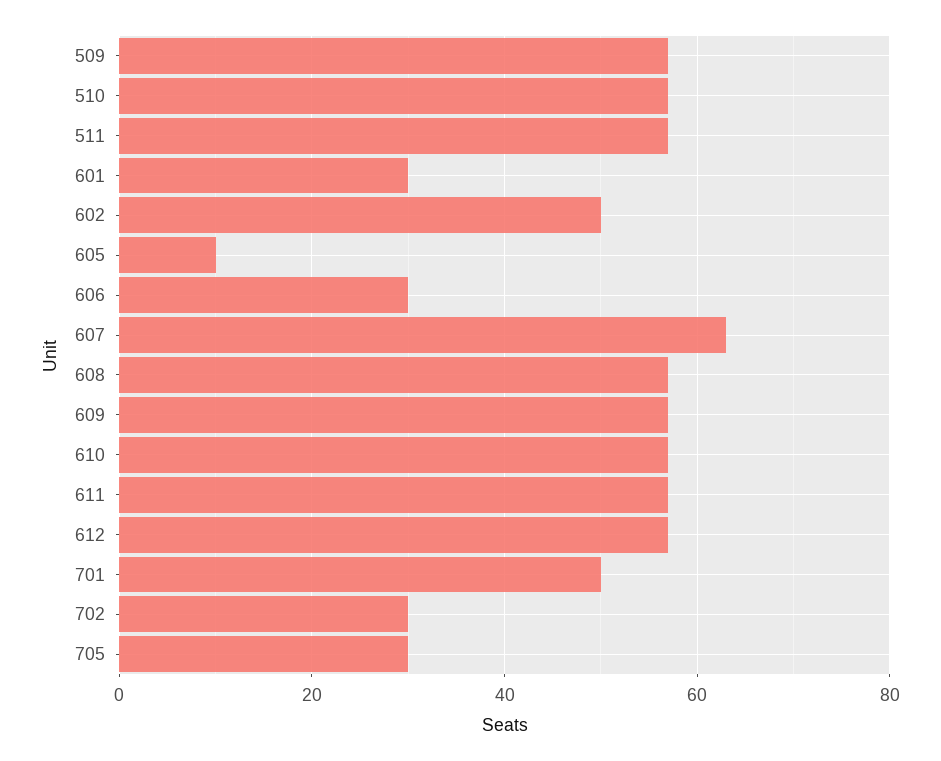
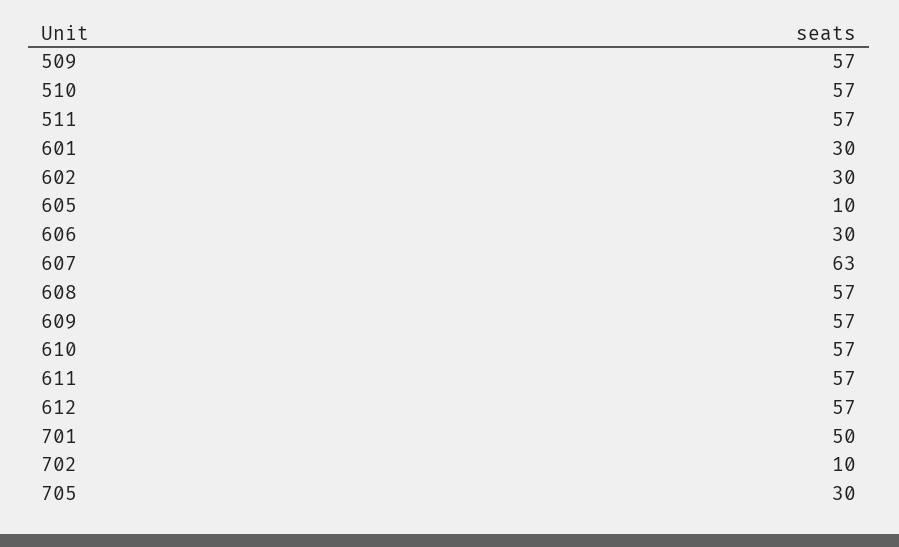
  {
    "509": 57,
    "510": 57,
    "511": 57,
    "601": 30,
-   "602": 50,
+   "602": 30,
    "605": 10,
    "606": 30,
    "607": 63,
    "608": 57,
    "609": 57,
    "610": 57,
    "611": 57,
    "612": 57,
    "701": 50,
-   "702": 30,
+   "702": 10,
    "705": 30
  }

